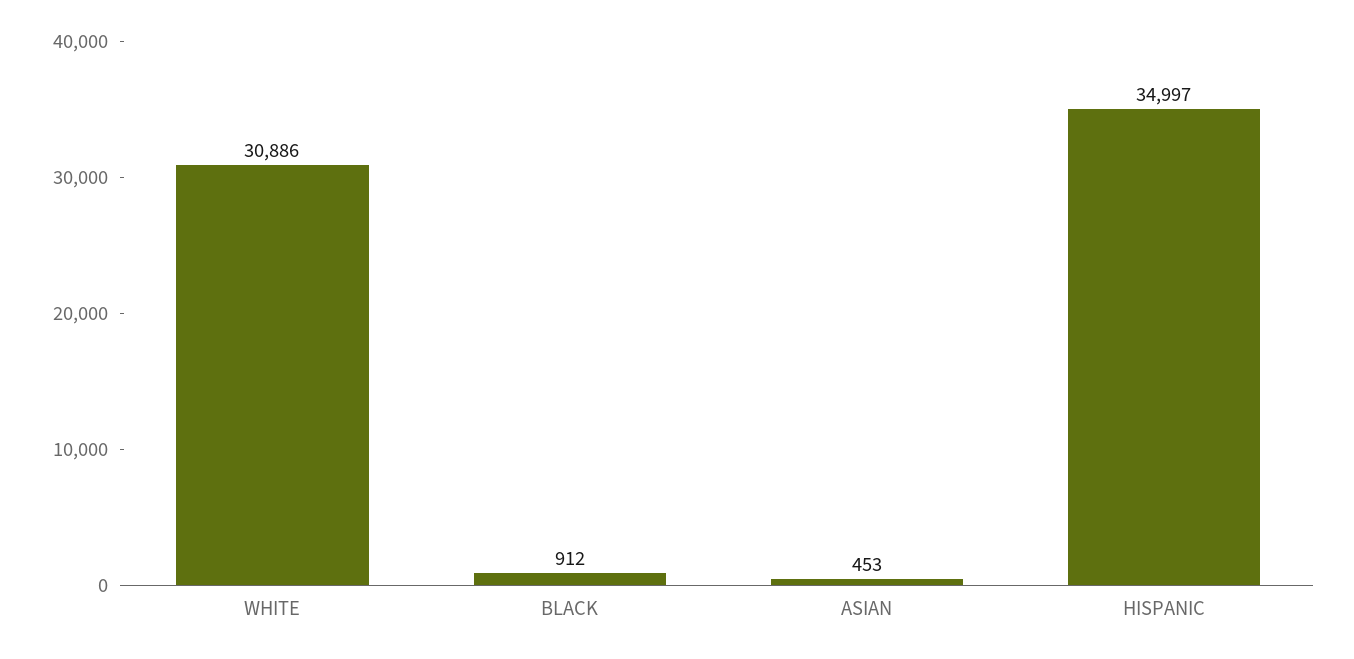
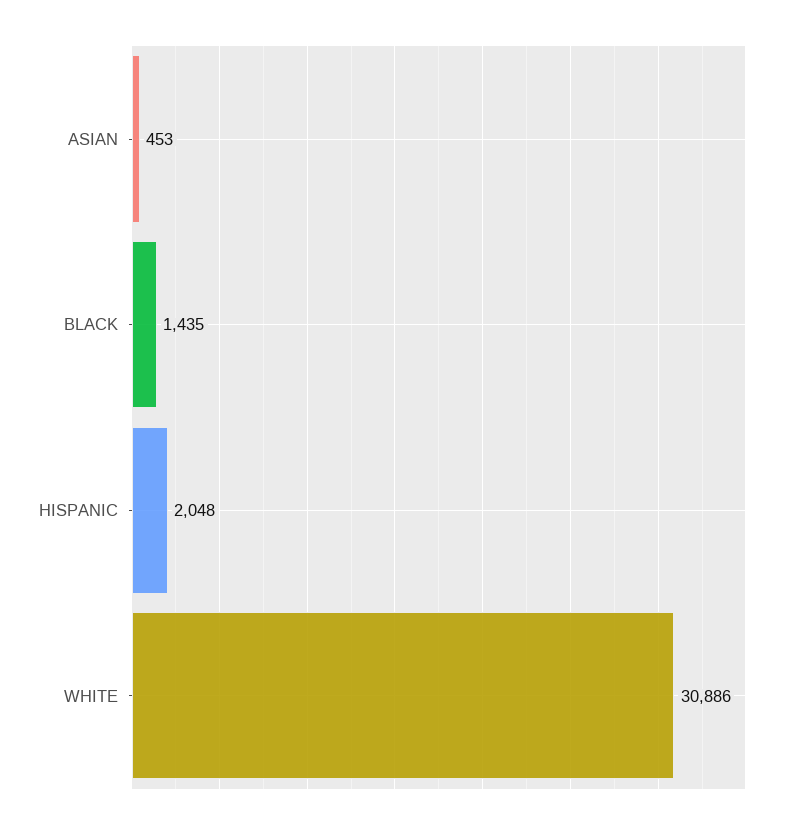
  {
    "WHITE": 30886,
-   "BLACK": 912,
+   "BLACK": 1435,
    "ASIAN": 453,
-   "HISPANIC": 34997
+   "HISPANIC": 2048
  }

